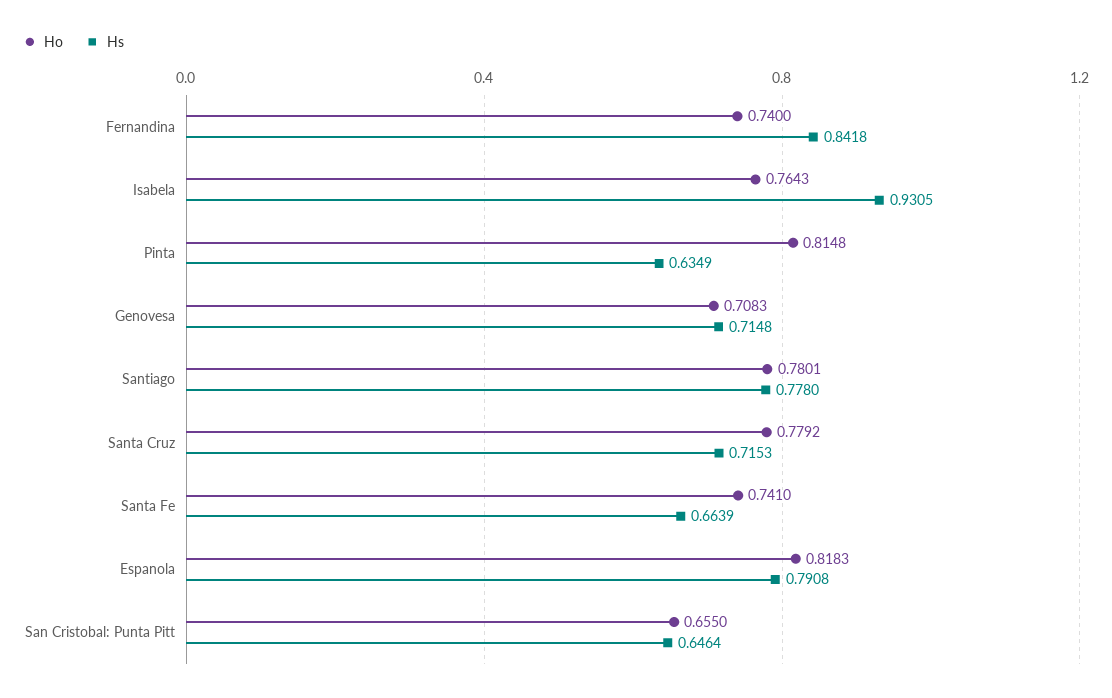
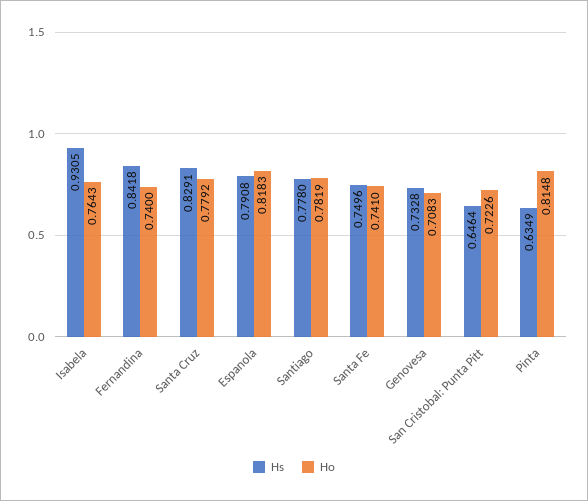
  {
    "Ho": {
      "Fernandina": 0.74,
      "Isabela": 0.7643,
      "Pinta": 0.8148,
      "Genovesa": 0.7083,
-     "Santiago": 0.7801,
+     "Santiago": 0.7819,
      "Santa Cruz": 0.7792,
      "Santa Fe": 0.741,
      "Espanola": 0.8183,
-     "San Cristobal: Punta Pitt": 0.655
+     "San Cristobal: Punta Pitt": 0.7226
    },
    "Hs": {
      "Fernandina": 0.8418,
      "Isabela": 0.9305,
      "Pinta": 0.6349,
-     "Genovesa": 0.7148,
+     "Genovesa": 0.7328,
      "Santiago": 0.778,
-     "Santa Cruz": 0.7153,
+     "Santa Cruz": 0.8291,
-     "Santa Fe": 0.6639,
+     "Santa Fe": 0.7496,
      "Espanola": 0.7908,
      "San Cristobal: Punta Pitt": 0.6464
    }
  }

